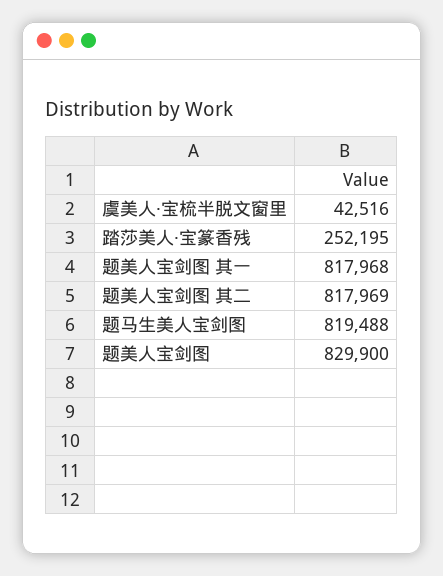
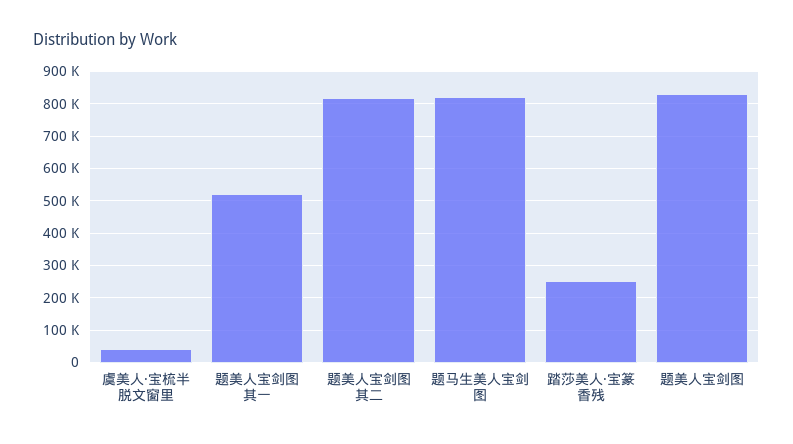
  {
    "虞美人·宝梳半脱文窗里": 42516,
    "踏莎美人·宝篆香残": 252195,
-   "题美人宝剑图 其一": 817968,
+   "题美人宝剑图 其一": 520000,
    "题美人宝剑图 其二": 817969,
    "题马生美人宝剑图": 819488,
    "题美人宝剑图": 829900
  }

